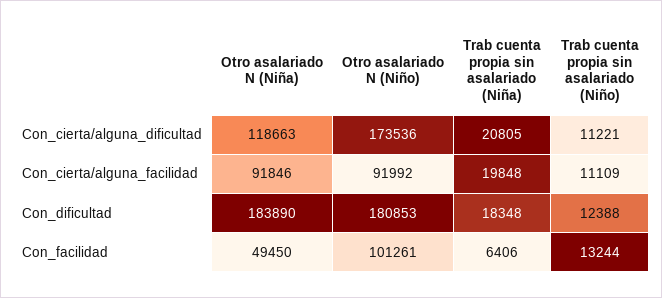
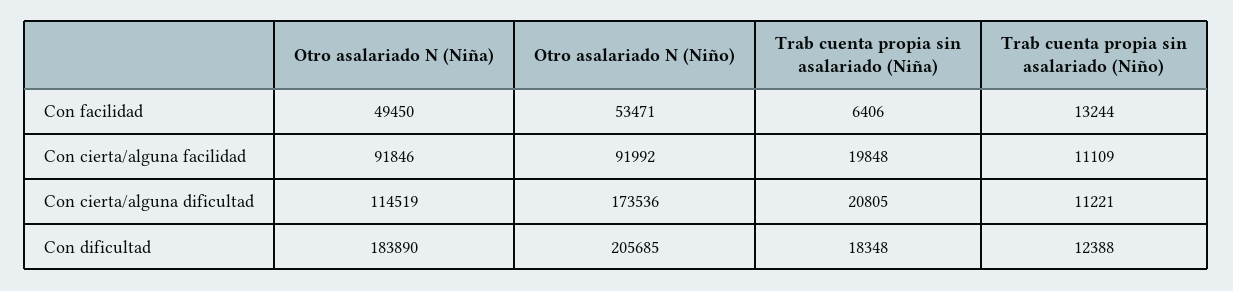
  {
    "Otro asalariado N (Niña)": {
-     "Con_cierta/alguna_dificultad": 118663,
+     "Con_cierta/alguna_dificultad": 114519,
      "Con_cierta/alguna_facilidad": 91846,
      "Con_dificultad": 183890,
      "Con_facilidad": 49450
    },
    "Otro asalariado N (Niño)": {
      "Con_cierta/alguna_dificultad": 173536,
      "Con_cierta/alguna_facilidad": 91992,
-     "Con_dificultad": 180853,
+     "Con_dificultad": 205685,
-     "Con_facilidad": 101261
+     "Con_facilidad": 53471
    },
    "Trab cuenta propia sin asalariado (Niña)": {
      "Con_cierta/alguna_dificultad": 20805,
      "Con_cierta/alguna_facilidad": 19848,
      "Con_dificultad": 18348,
      "Con_facilidad": 6406
    },
    "Trab cuenta propia sin asalariado (Niño)": {
      "Con_cierta/alguna_dificultad": 11221,
      "Con_cierta/alguna_facilidad": 11109,
      "Con_dificultad": 12388,
      "Con_facilidad": 13244
    }
  }

